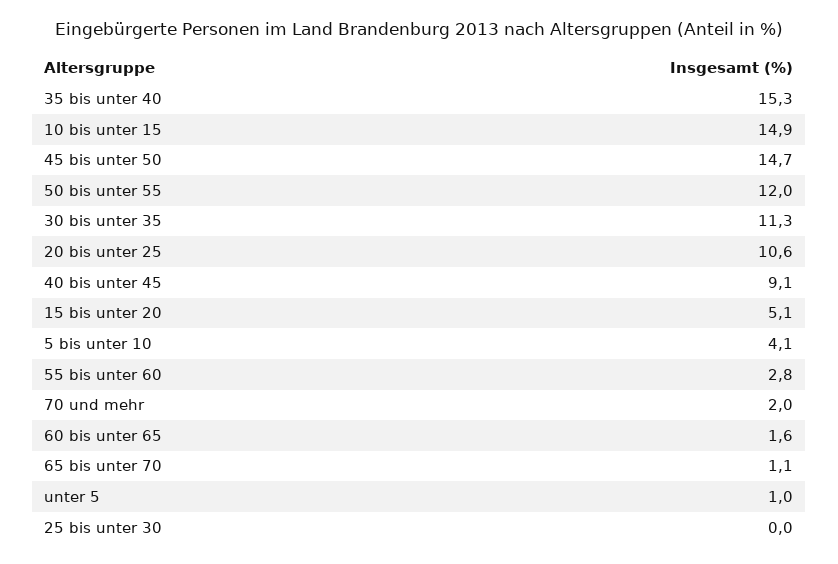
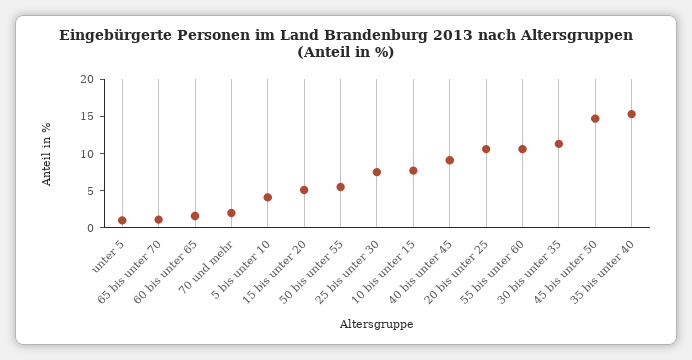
  {
    "35 bis unter 40": 15.3,
-   "10 bis unter 15": 14.9,
+   "10 bis unter 15": 7.5,
    "45 bis unter 50": 14.7,
-   "50 bis unter 55": 12,
+   "50 bis unter 55": 5,
    "30 bis unter 35": 11.3,
    "20 bis unter 25": 10.6,
    "40 bis unter 45": 9.1,
    "15 bis unter 20": 5.1,
    "5 bis unter 10": 4.1,
-   "55 bis unter 60": 2.8,
+   "55 bis unter 60": 10,
    "70 und mehr": 2,
    "60 bis unter 65": 1.6,
    "65 bis unter 70": 1.1,
    "unter 5": 1,
-   "25 bis unter 30": 0
+   "25 bis unter 30": 7.5
  }

